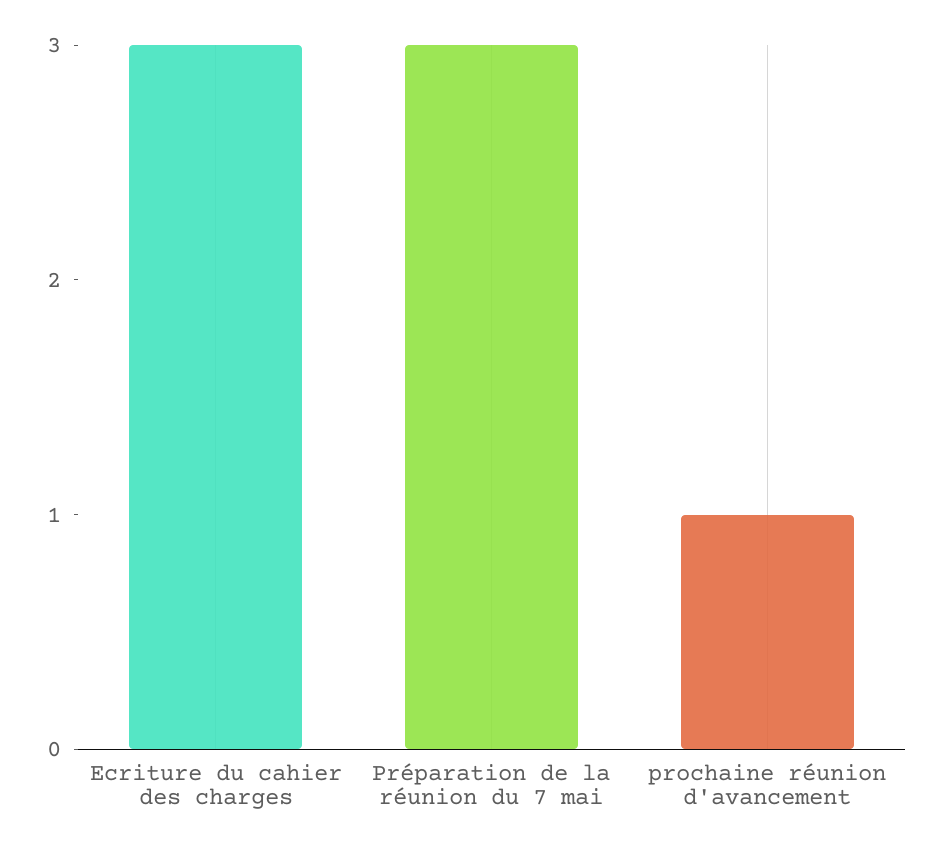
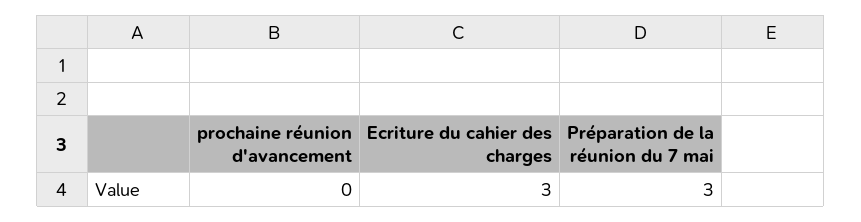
  {
    "Ecriture du cahier des charges": 3,
    "Préparation de la réunion du 7 mai": 3,
-   "prochaine réunion d'avancement": 1
+   "prochaine réunion d'avancement": 0
  }

